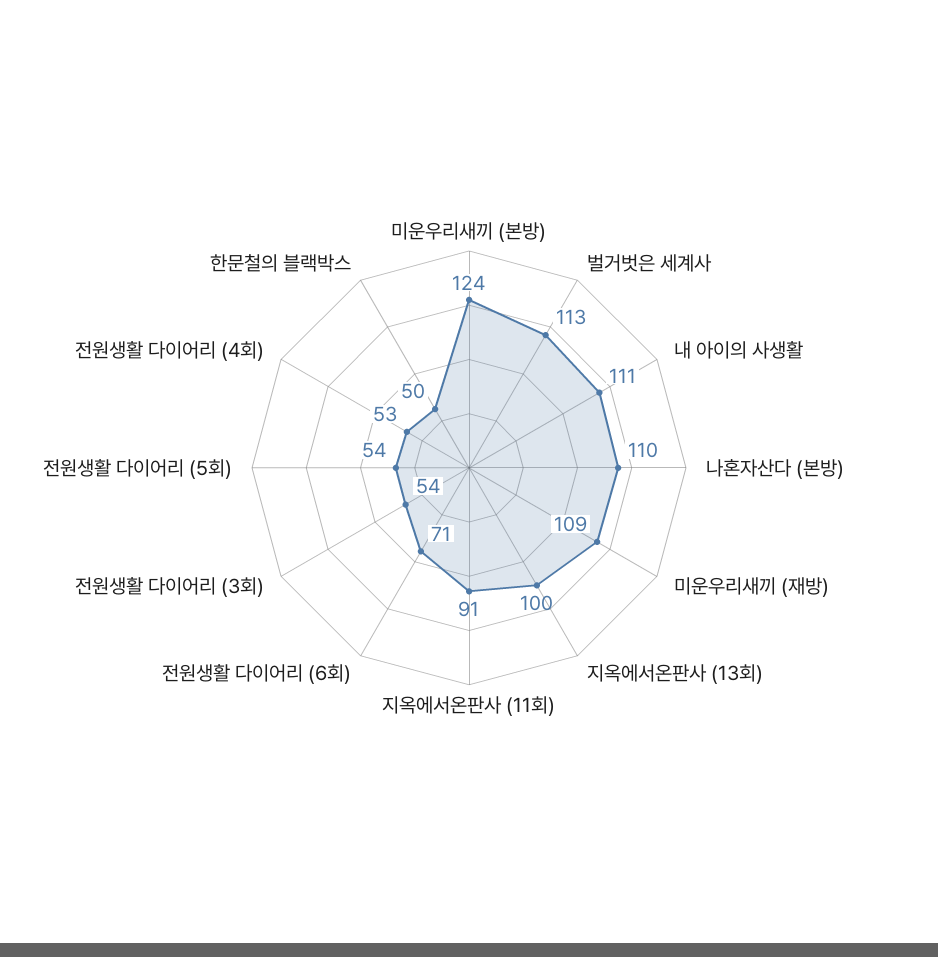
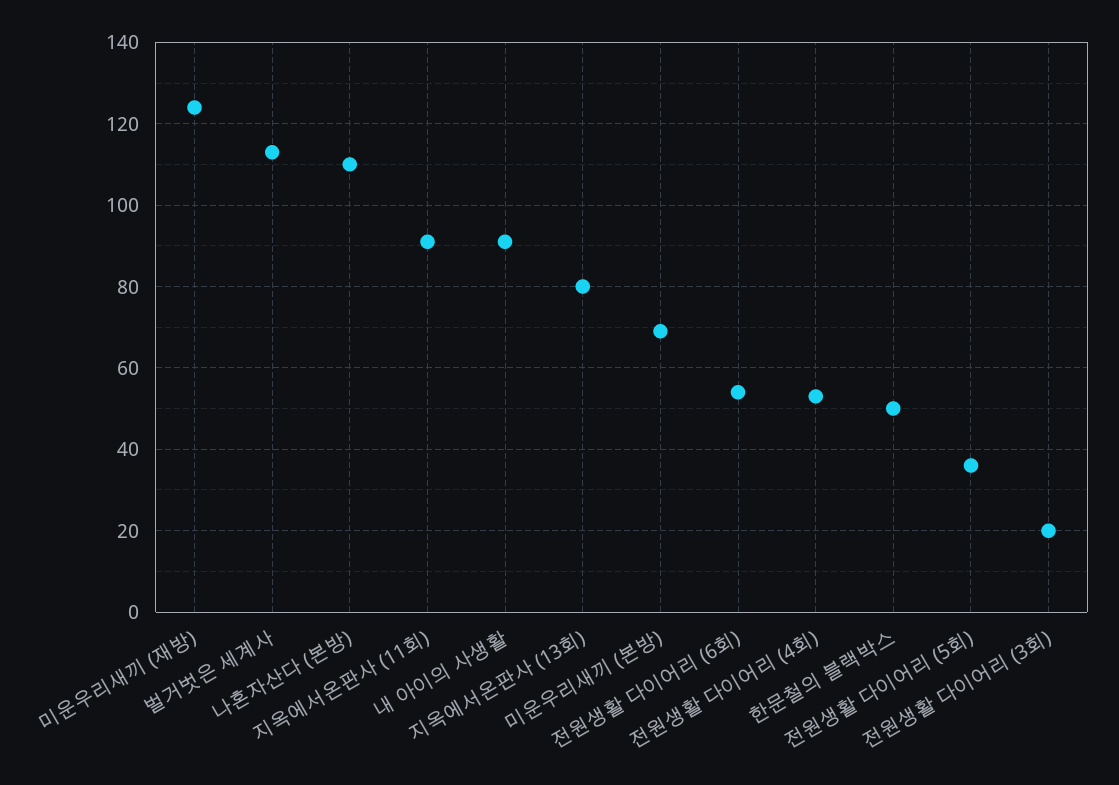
  {
-   "미운우리새끼 (본방)": 124,
+   "미운우리새끼 (본방)": 70,
    "벌거벗은 세계사": 113,
-   "내 아이의 사생활": 111,
+   "내 아이의 사생활": 90,
    "나혼자산다 (본방)": 110,
-   "미운우리새끼 (재방)": 109,
+   "미운우리새끼 (재방)": 125,
-   "지옥에서온판사 (13회)": 100,
+   "지옥에서온판사 (13회)": 80,
    "지옥에서온판사 (11회)": 91,
-   "전원생활 다이어리 (6회)": 71,
+   "전원생활 다이어리 (6회)": 55,
-   "전원생활 다이어리 (3회)": 54,
+   "전원생활 다이어리 (3회)": 20,
-   "전원생활 다이어리 (5회)": 54,
+   "전원생활 다이어리 (5회)": 35,
    "전원생활 다이어리 (4회)": 53,
    "한문철의 블랙박스": 50
  }

